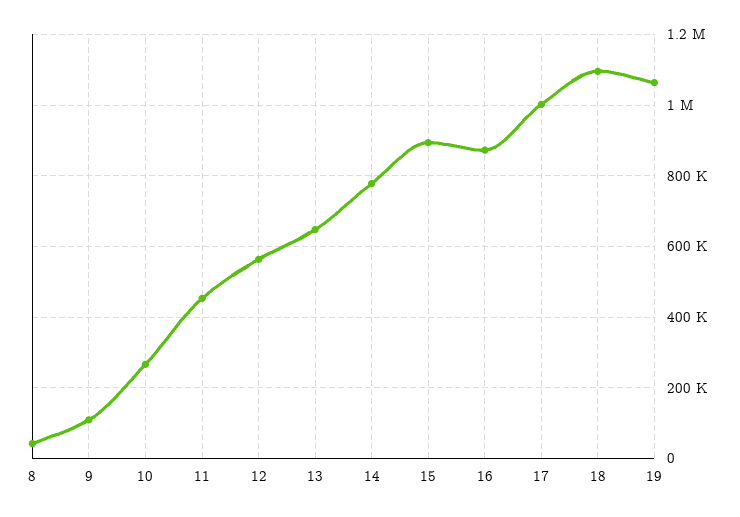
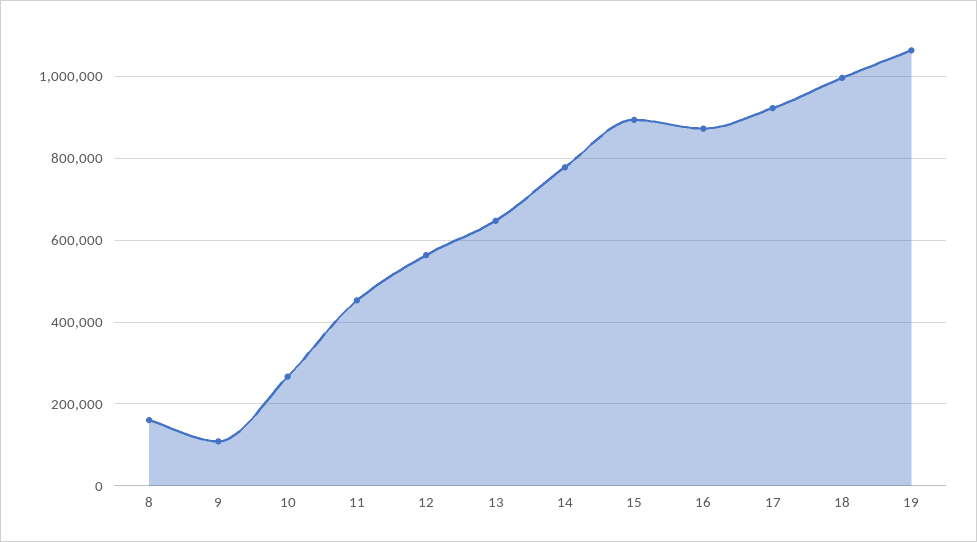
  {
-   "8": 40000,
+   "8": 160000,
    "9": 100000,
    "10": 260000,
    "11": 460000,
    "12": 560000,
    "13": 640000,
    "14": 780000,
    "15": 900000,
    "16": 880000,
-   "17": 1000000,
+   "17": 920000,
-   "18": 1100000,
+   "18": 1000000,
    "19": 1060000
  }

